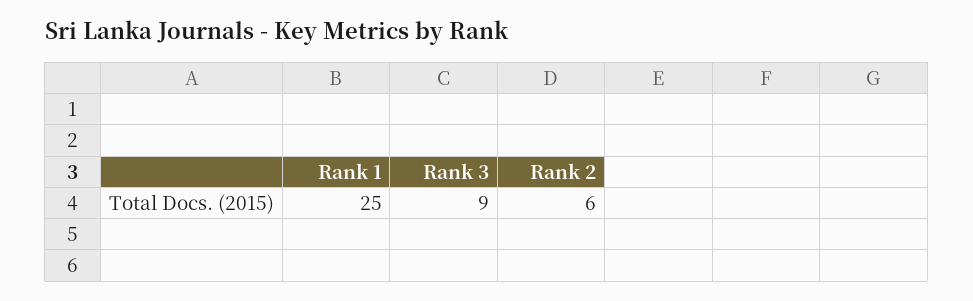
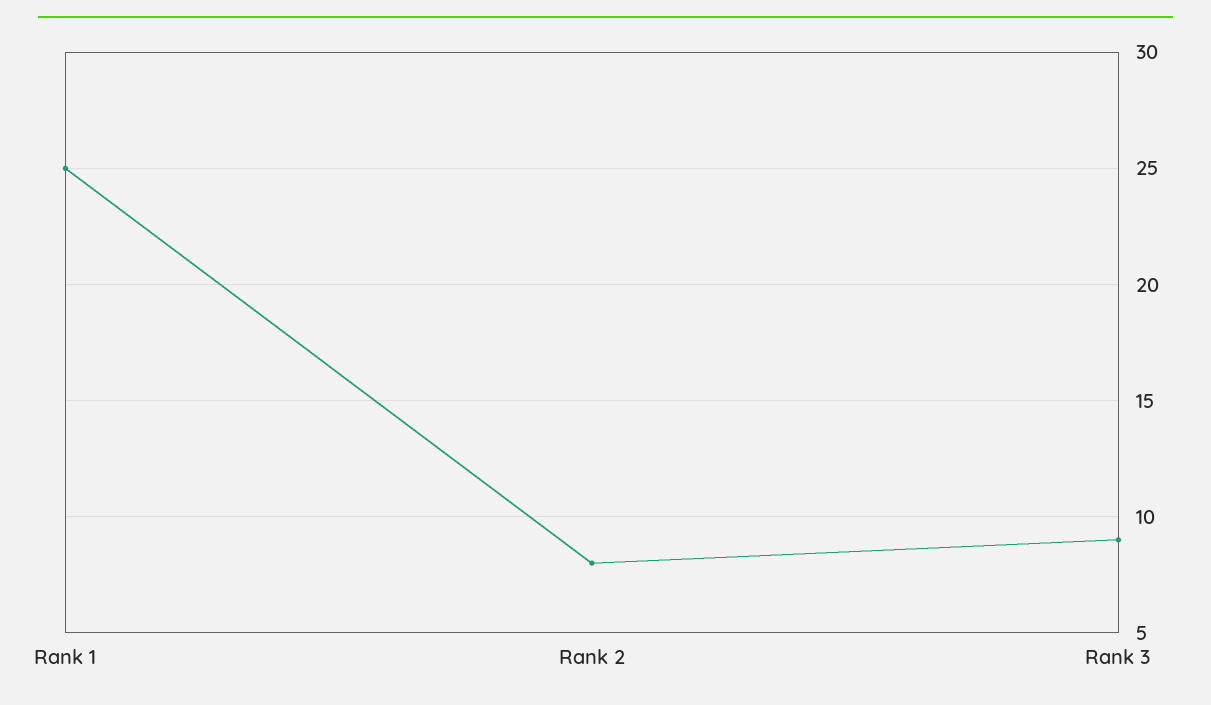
  {
    "Rank 1": 25,
    "Rank 3": 9,
-   "Rank 2": 6
+   "Rank 2": 8
  }

